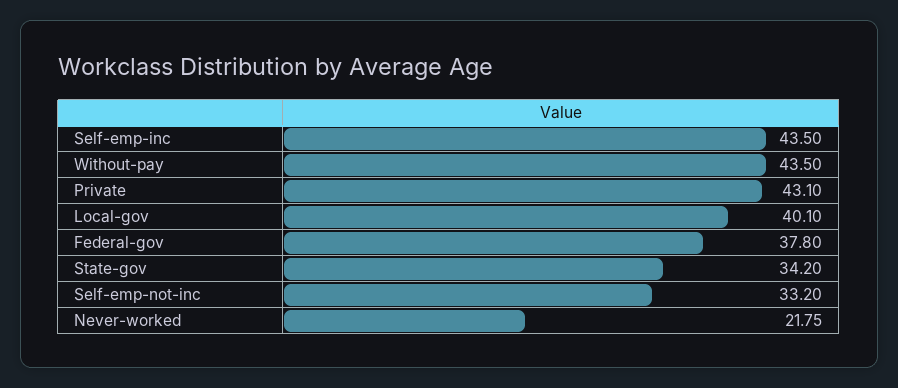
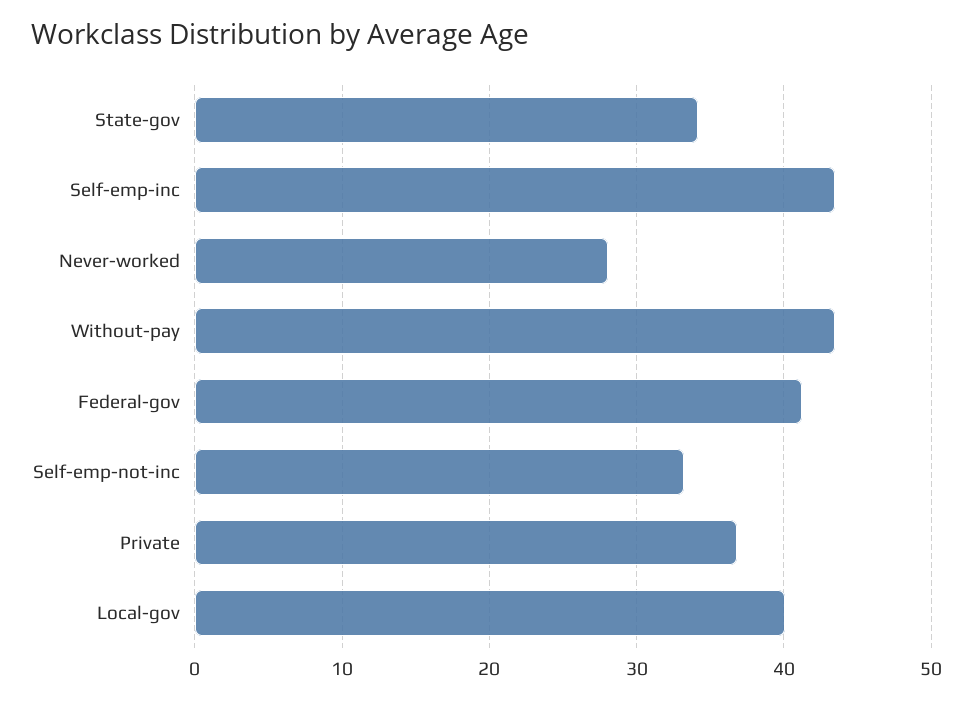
  {
    "Self-emp-inc": 43.5,
    "Without-pay": 43.5,
-   "Private": 43.1,
+   "Private": 37,
    "Local-gov": 40.1,
-   "Federal-gov": 37.8,
+   "Federal-gov": 41,
    "State-gov": 34.2,
    "Self-emp-not-inc": 33.2,
-   "Never-worked": 21.75
+   "Never-worked": 28
  }

